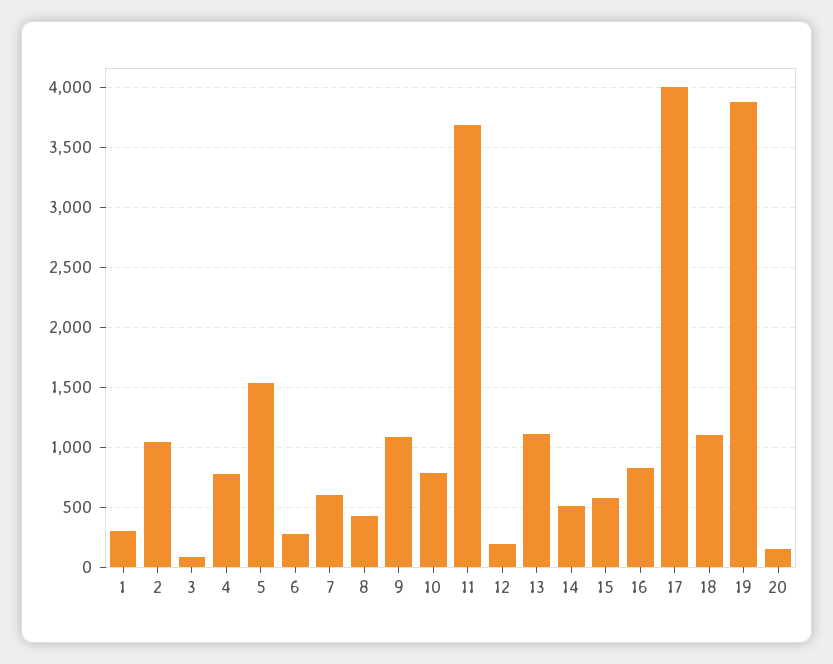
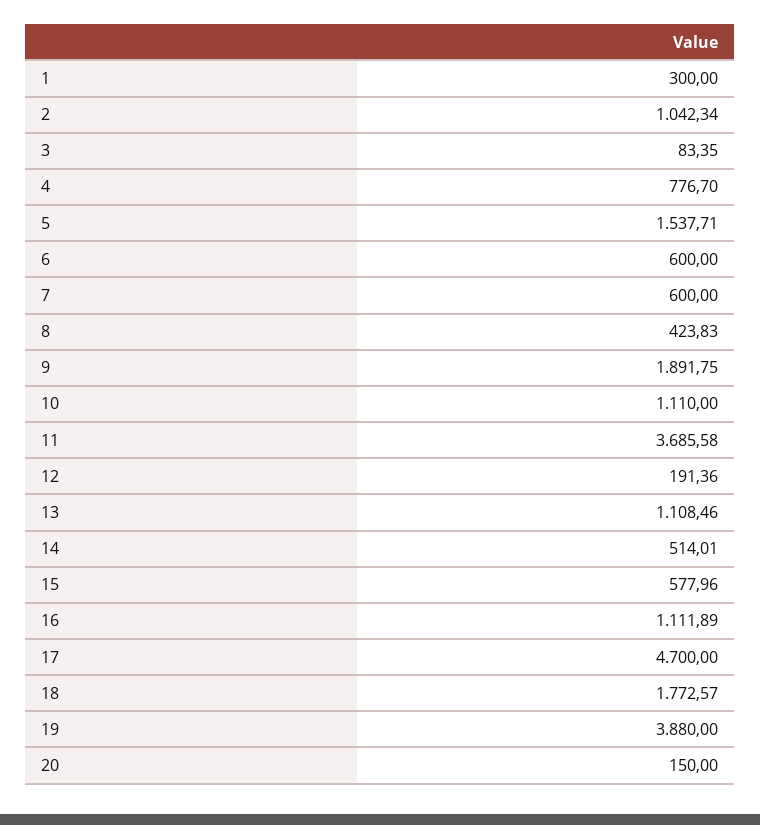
  {
    "1": 300,
    "2": 1042.34,
    "3": 83.35,
    "4": 776.7,
    "5": 1537.71,
-   "6": 300,
+   "6": 600,
    "7": 600,
    "8": 423.83,
-   "9": 1100,
+   "9": 1891.75,
-   "10": 800,
+   "10": 1110,
    "11": 3685.58,
    "12": 191.36,
    "13": 1108.46,
    "14": 514.01,
    "15": 577.96,
-   "16": 800,
+   "16": 1111.89,
-   "17": 4000,
+   "17": 4700,
-   "18": 1100,
+   "18": 1772.57,
    "19": 3880,
    "20": 150
  }

